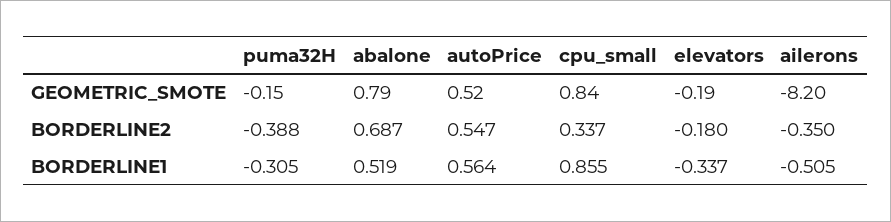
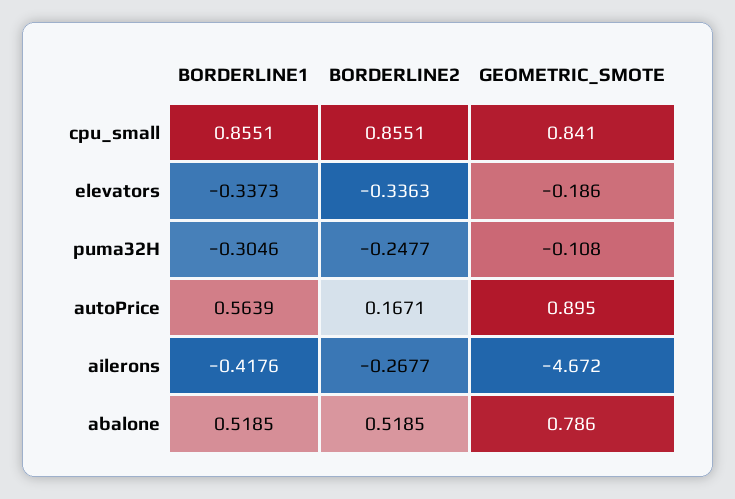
  {
    "puma32H": {
-     "GEOMETRIC_SMOTE": -0.15,
+     "GEOMETRIC_SMOTE": -0.108,
-     "BORDERLINE2": -0.388,
+     "BORDERLINE2": -0.2477,
      "BORDERLINE1": -0.3046
    },
    "abalone": {
      "GEOMETRIC_SMOTE": 0.786,
-     "BORDERLINE2": 0.687,
+     "BORDERLINE2": 0.5185,
      "BORDERLINE1": 0.5185
    },
    "autoPrice": {
-     "GEOMETRIC_SMOTE": 0.52,
+     "GEOMETRIC_SMOTE": 0.895,
-     "BORDERLINE2": 0.547,
+     "BORDERLINE2": 0.1671,
      "BORDERLINE1": 0.5639
    },
    "cpu_small": {
      "GEOMETRIC_SMOTE": 0.841,
-     "BORDERLINE2": 0.337,
+     "BORDERLINE2": 0.8551,
      "BORDERLINE1": 0.8551
    },
    "elevators": {
      "GEOMETRIC_SMOTE": -0.186,
-     "BORDERLINE2": -0.18,
+     "BORDERLINE2": -0.3363,
      "BORDERLINE1": -0.3373
    },
    "ailerons": {
-     "GEOMETRIC_SMOTE": -8.2,
+     "GEOMETRIC_SMOTE": -4.672,
-     "BORDERLINE2": -0.35,
+     "BORDERLINE2": -0.2677,
-     "BORDERLINE1": -0.505
+     "BORDERLINE1": -0.4176
    }
  }

